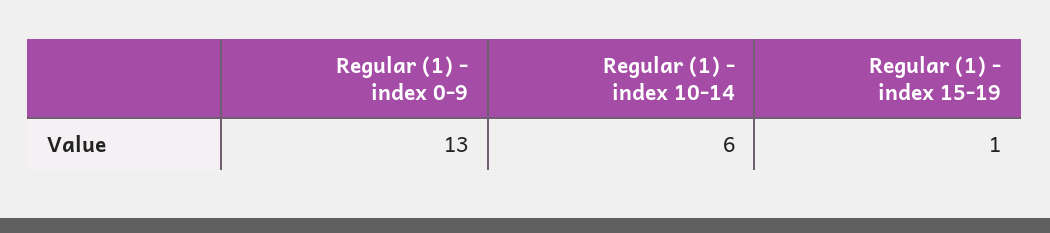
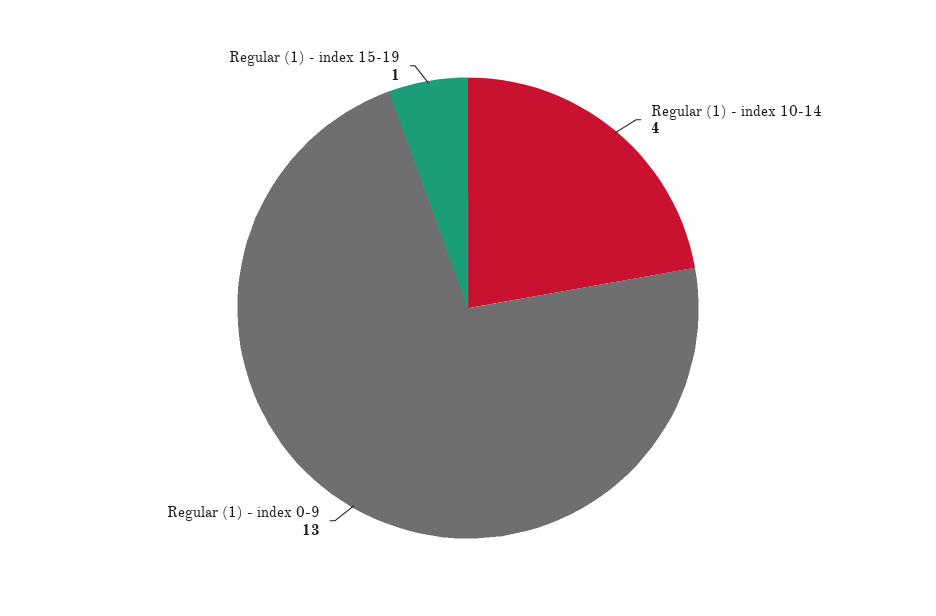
  {
    "Regular (1) - index 0-9": 13,
-   "Regular (1) - index 10-14": 6,
+   "Regular (1) - index 10-14": 4,
    "Regular (1) - index 15-19": 1
  }

